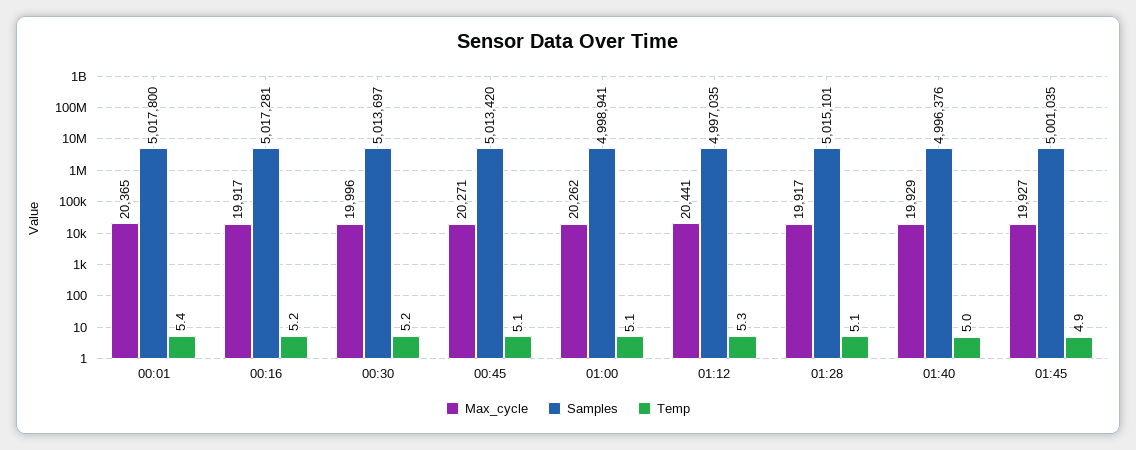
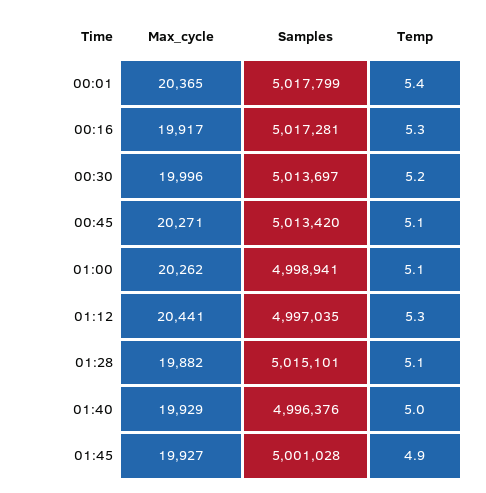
  {
    "Max_cycle": {
      "00:01": 20365,
      "00:16": 19917,
      "00:30": 19996,
      "00:45": 20271,
      "01:00": 20262,
      "01:12": 20441,
-     "01:28": 19917,
+     "01:28": 19882,
      "01:40": 19929,
      "01:45": 19927
    },
    "Samples": {
-     "00:01": 5017800,
+     "00:01": 5017799,
      "00:16": 5017281,
      "00:30": 5013697,
      "00:45": 5013420,
      "01:00": 4998941,
      "01:12": 4997035,
      "01:28": 5015101,
      "01:40": 4996376,
-     "01:45": 5001035
+     "01:45": 5001028
    },
    "Temp": {
      "00:01": 5.4,
-     "00:16": 5.2,
+     "00:16": 5.3,
      "00:30": 5.2,
      "00:45": 5.1,
      "01:00": 5.1,
      "01:12": 5.3,
      "01:28": 5.1,
      "01:40": 5,
      "01:45": 4.9
    }
  }

